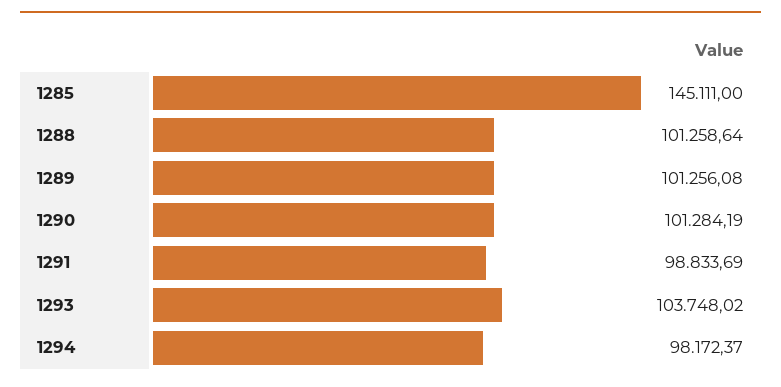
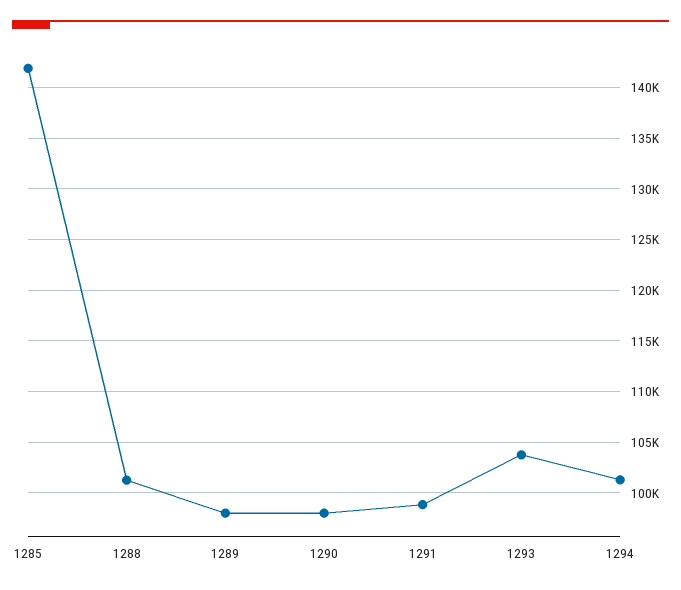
  {
-   "1285": 145111,
+   "1285": 142000,
    "1288": 101258.64,
-   "1289": 101256.08,
+   "1289": 98000,
-   "1290": 101284.19,
+   "1290": 98000,
    "1291": 98833.69,
    "1293": 103748.02,
-   "1294": 98172.37
+   "1294": 101000
  }

